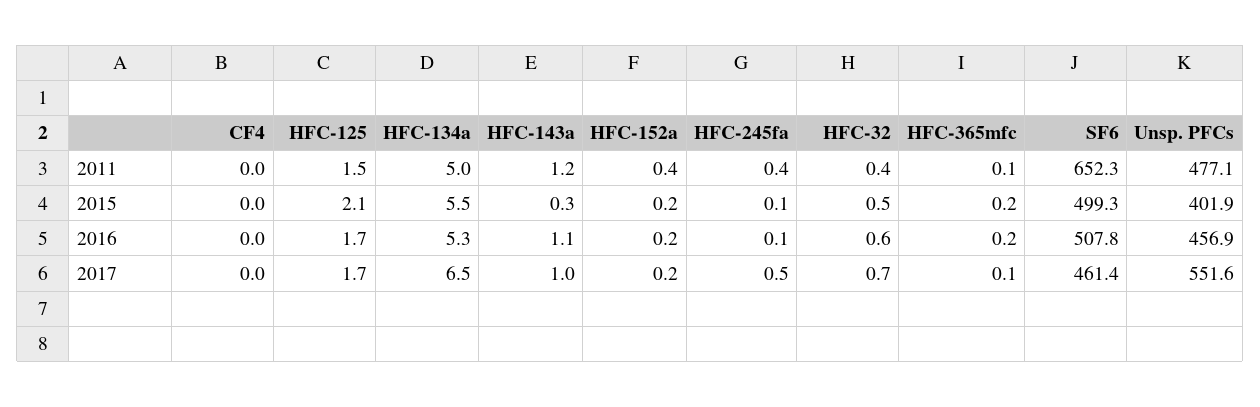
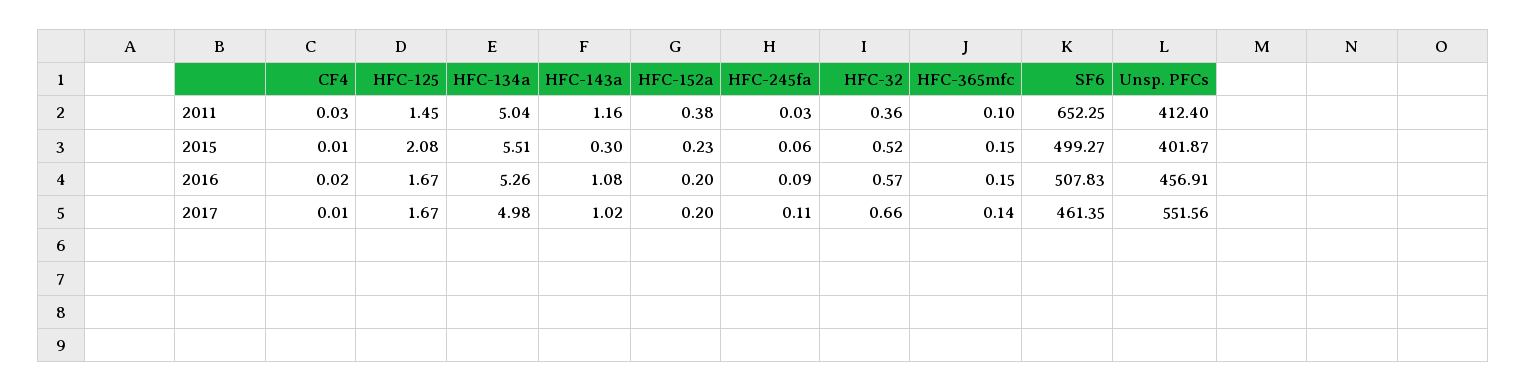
  {
    "CF4": {
      "2011": 0.03,
      "2015": 0.01,
      "2016": 0.02,
      "2017": 0.01
    },
    "HFC-125": {
      "2011": 1.45,
      "2015": 2.08,
      "2016": 1.67,
      "2017": 1.67
    },
    "HFC-134a": {
      "2011": 5.04,
      "2015": 5.51,
      "2016": 5.26,
-     "2017": 6.5
+     "2017": 4.98
    },
    "HFC-143a": {
      "2011": 1.16,
      "2015": 0.3,
      "2016": 1.08,
      "2017": 1.02
    },
    "HFC-152a": {
      "2011": 0.38,
      "2015": 0.23,
      "2016": 0.2,
      "2017": 0.2
    },
    "HFC-245fa": {
-     "2011": 0.4,
+     "2011": 0.03,
      "2015": 0.06,
      "2016": 0.09,
-     "2017": 0.5
+     "2017": 0.11
    },
    "HFC-32": {
      "2011": 0.36,
      "2015": 0.52,
      "2016": 0.57,
      "2017": 0.66
    },
    "HFC-365mfc": {
      "2011": 0.1,
      "2015": 0.15,
      "2016": 0.15,
      "2017": 0.14
    },
    "SF6": {
      "2011": 652.25,
      "2015": 499.27,
      "2016": 507.83,
      "2017": 461.35
    },
    "Unsp. PFCs": {
-     "2011": 477.1,
+     "2011": 412.4,
      "2015": 401.87,
      "2016": 456.91,
      "2017": 551.56
    }
  }

